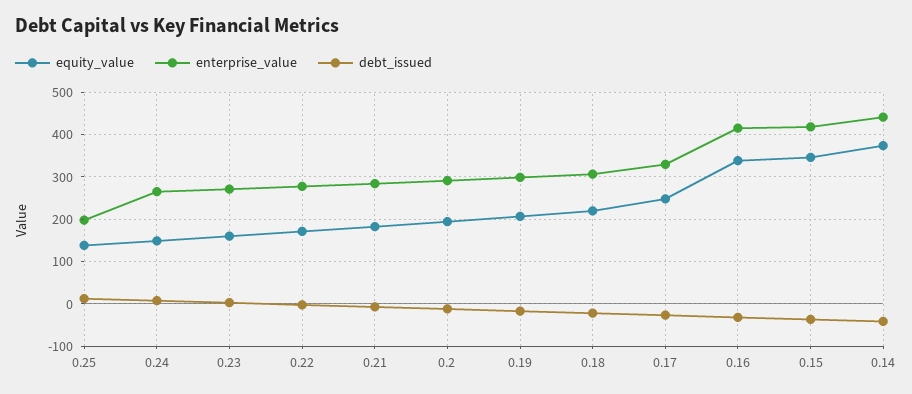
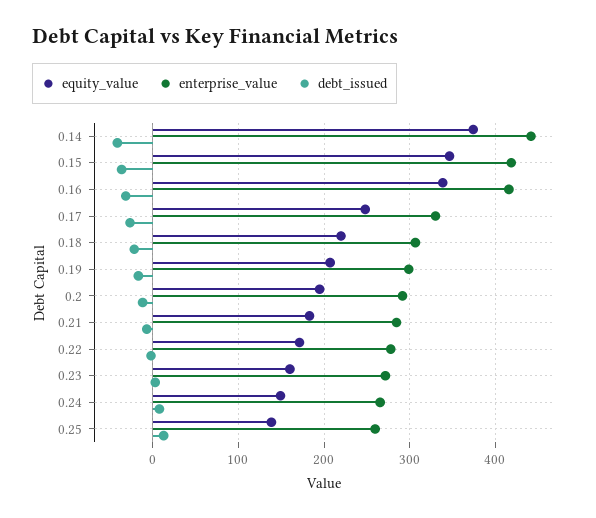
  {
    "equity_value": {
      "0.25": 140,
      "0.24": 150,
      "0.23": 160,
      "0.22": 170,
      "0.21": 180,
      "0.2": 190,
      "0.19": 210,
      "0.18": 220,
      "0.17": 250,
      "0.16": 340,
      "0.15": 350,
      "0.14": 370
    },
    "enterprise_value": {
-     "0.25": 200,
+     "0.25": 260,
      "0.24": 270,
      "0.23": 270,
      "0.22": 280,
      "0.21": 280,
      "0.2": 290,
      "0.19": 300,
      "0.18": 310,
      "0.17": 330,
      "0.16": 420,
      "0.15": 420,
      "0.14": 440
    },
    "debt_issued": {
      "0.25": 10,
      "0.24": 10,
      "0.23": 0,
      "0.22": 0,
      "0.21": -10,
      "0.2": -10,
      "0.19": -20,
      "0.18": -20,
      "0.17": -30,
      "0.16": -30,
      "0.15": -40,
      "0.14": -40
    }
  }

